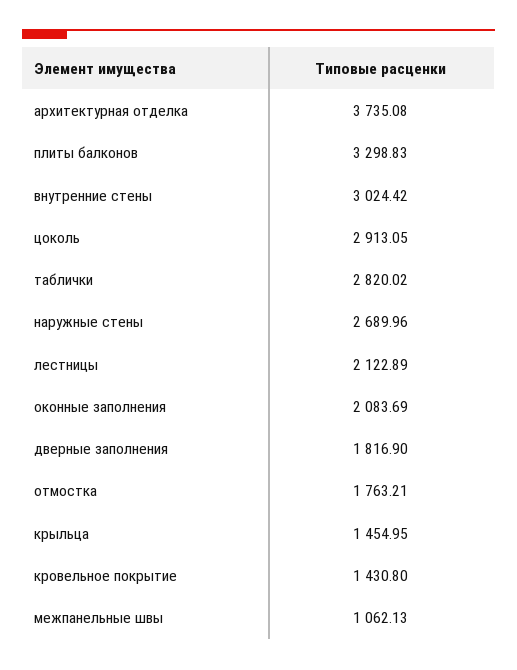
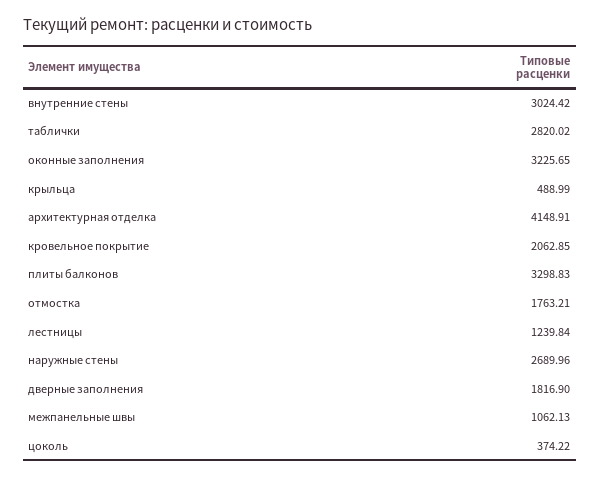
  {
-   "архитектурная отделка": 3735.08,
+   "архитектурная отделка": 4148.91,
    "плиты балконов": 3298.83,
    "внутренние стены": 3024.42,
-   "цоколь": 2913.05,
+   "цоколь": 374.22,
    "таблички": 2820.02,
    "наружные стены": 2689.96,
-   "лестницы": 2122.89,
+   "лестницы": 1239.84,
-   "оконные заполнения": 2083.69,
+   "оконные заполнения": 3225.65,
    "дверные заполнения": 1816.9,
    "отмостка": 1763.21,
-   "крыльца": 1454.95,
+   "крыльца": 488.99,
-   "кровельное покрытие": 1430.8,
+   "кровельное покрытие": 2062.85,
    "межпанельные швы": 1062.13
  }

